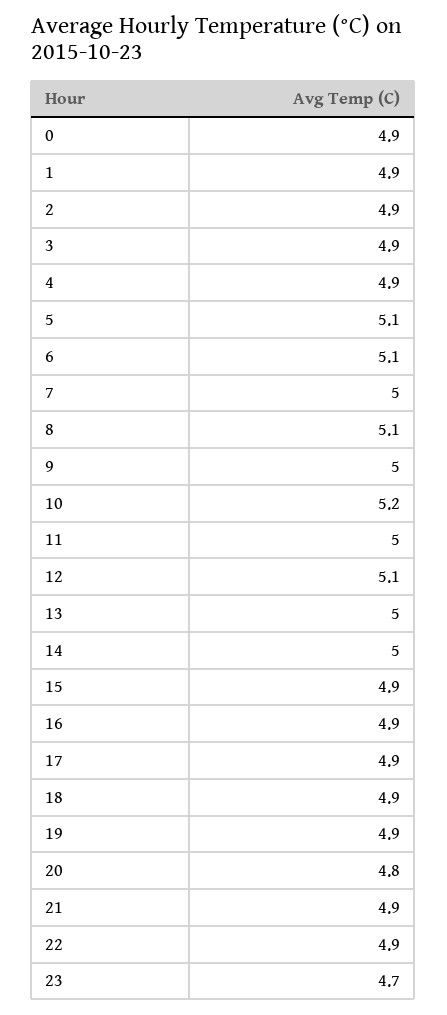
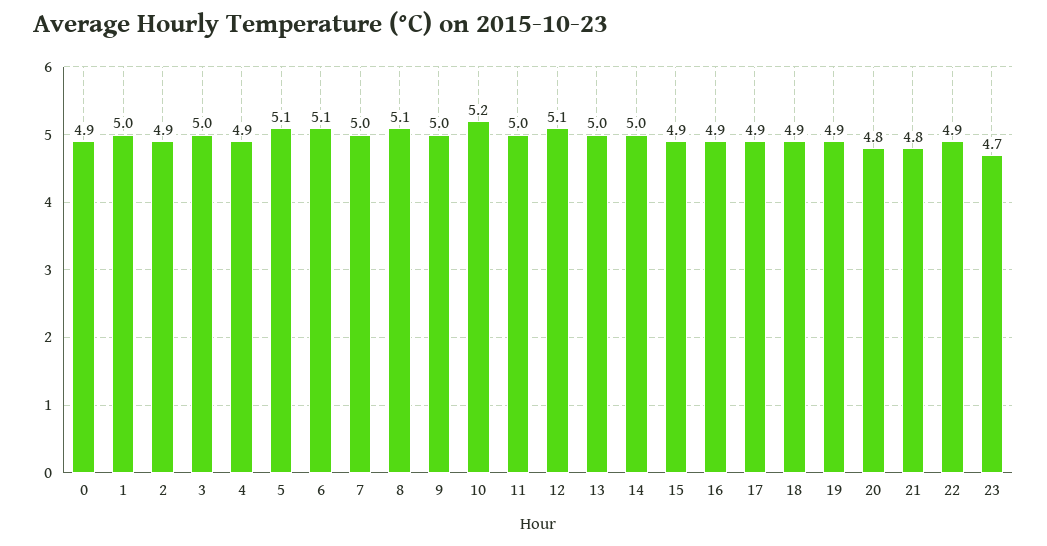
  {
    "0": 4.9,
-   "1": 4.9,
+   "1": 5,
    "2": 4.9,
-   "3": 4.9,
+   "3": 5,
    "4": 4.9,
    "5": 5.1,
    "6": 5.1,
    "7": 5,
    "8": 5.1,
    "9": 5,
    "10": 5.2,
    "11": 5,
    "12": 5.1,
    "13": 5,
    "14": 5,
    "15": 4.9,
    "16": 4.9,
    "17": 4.9,
    "18": 4.9,
    "19": 4.9,
    "20": 4.8,
-   "21": 4.9,
+   "21": 4.8,
    "22": 4.9,
    "23": 4.7
  }

